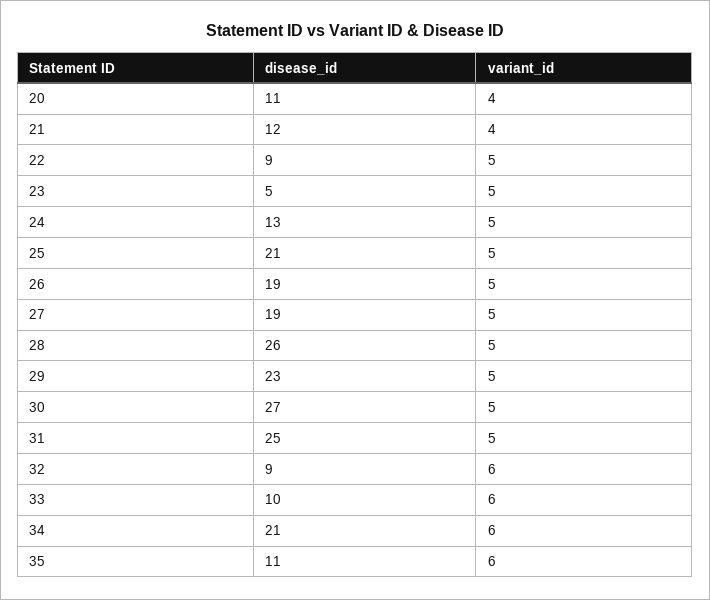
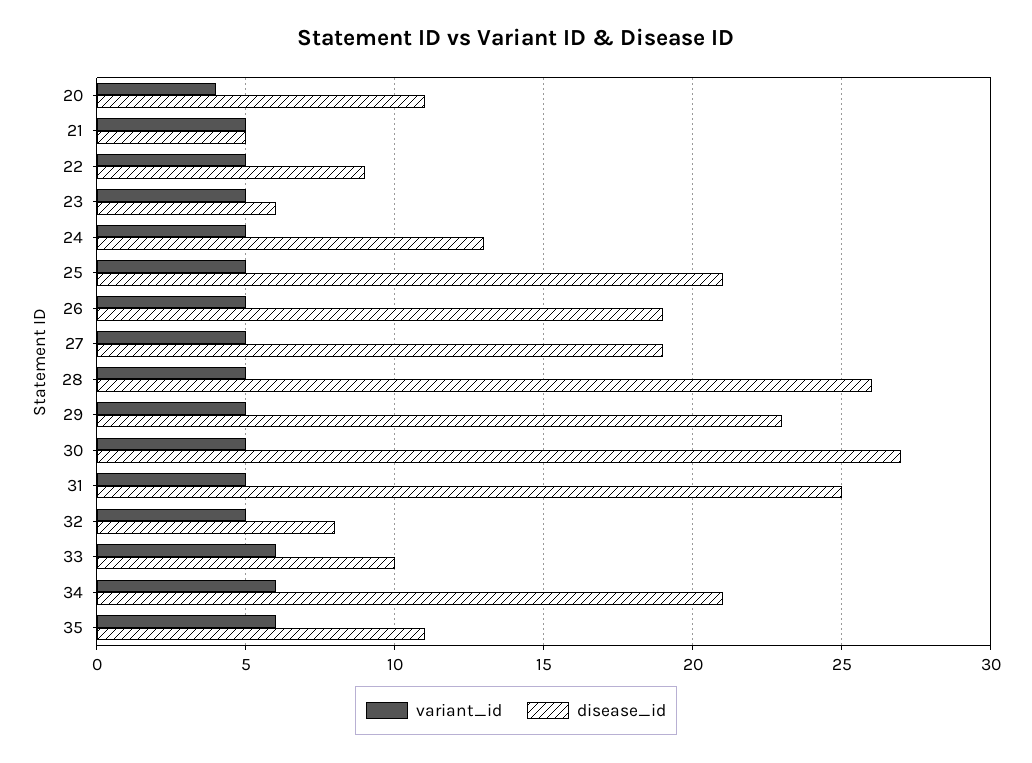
  {
    "disease_id": {
      "20": 11,
-     "21": 12,
+     "21": 5,
      "22": 9,
-     "23": 5,
+     "23": 6,
      "24": 13,
      "25": 21,
      "26": 19,
      "27": 19,
      "28": 26,
      "29": 23,
      "30": 27,
      "31": 25,
-     "32": 9,
+     "32": 8,
      "33": 10,
      "34": 21,
      "35": 11
    },
    "variant_id": {
      "20": 4,
-     "21": 4,
+     "21": 5,
      "22": 5,
      "23": 5,
      "24": 5,
      "25": 5,
      "26": 5,
      "27": 5,
      "28": 5,
      "29": 5,
      "30": 5,
      "31": 5,
-     "32": 6,
+     "32": 5,
      "33": 6,
      "34": 6,
      "35": 6
    }
  }

